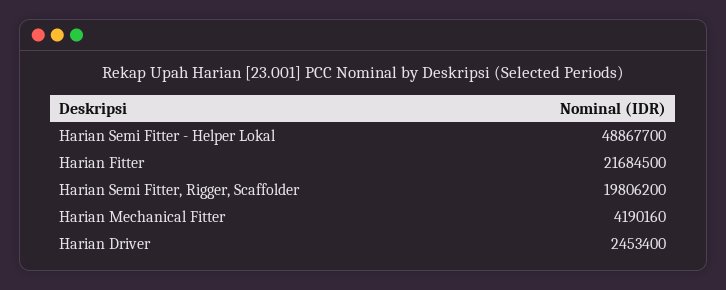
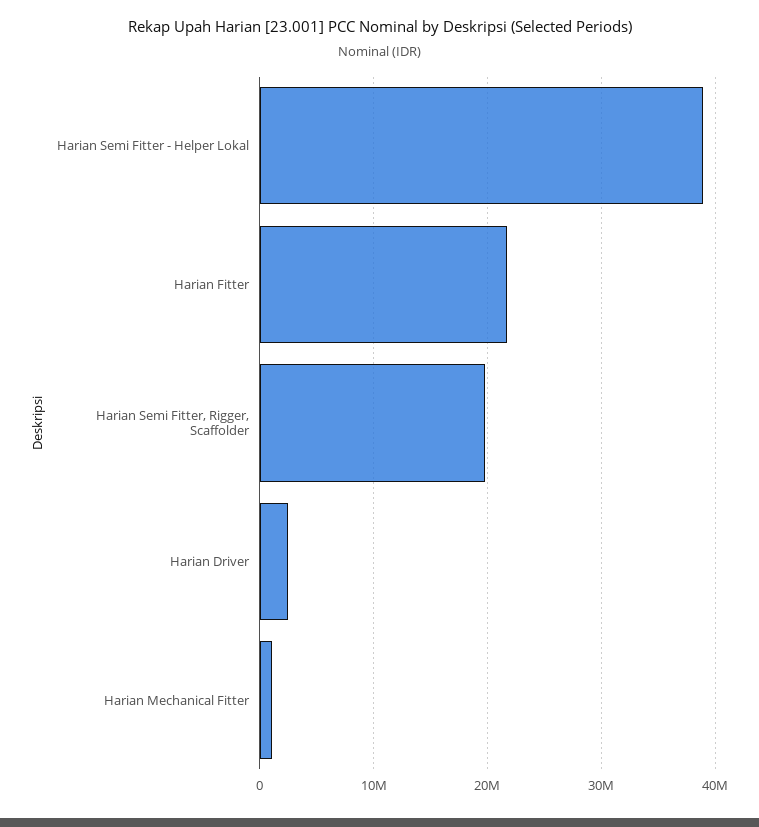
  {
-   "Harian Semi Fitter - Helper Lokal": 48867700,
+   "Harian Semi Fitter - Helper Lokal": 39000000,
    "Harian Fitter": 21684500,
    "Harian Semi Fitter, Rigger, Scaffolder": 19806200,
-   "Harian Mechanical Fitter": 4190160,
+   "Harian Mechanical Fitter": 1000000,
    "Harian Driver": 2453400
  }

